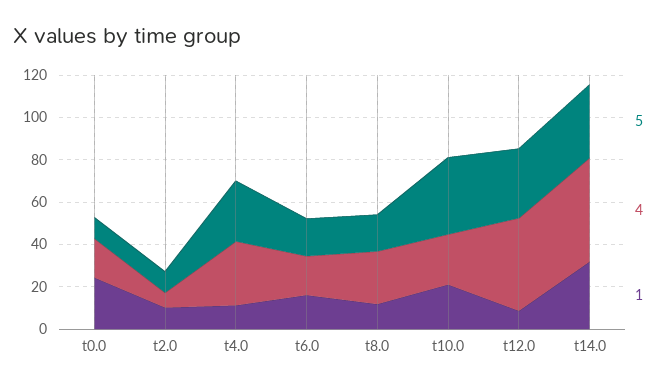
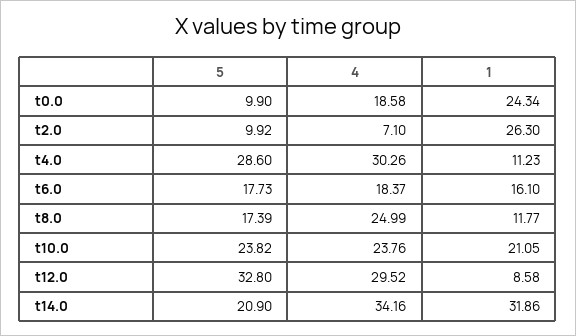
  {
    "5": {
      "t0.0": 9.9,
      "t2.0": 9.92,
      "t4.0": 28.6,
      "t6.0": 17.73,
      "t8.0": 17.39,
-     "t10.0": 35,
+     "t10.0": 23.82,
      "t12.0": 32.8,
-     "t14.0": 35
+     "t14.0": 20.9
    },
    "4": {
      "t0.0": 18.58,
      "t2.0": 7.1,
      "t4.0": 30.26,
      "t6.0": 18.37,
      "t8.0": 24.99,
      "t10.0": 23.76,
-     "t12.0": 45,
+     "t12.0": 29.52,
-     "t14.0": 50
+     "t14.0": 34.16
    },
    "1": {
      "t0.0": 24.34,
-     "t2.0": 10,
+     "t2.0": 26.3,
      "t4.0": 11.23,
      "t6.0": 16.1,
      "t8.0": 11.77,
      "t10.0": 21.05,
      "t12.0": 8.58,
      "t14.0": 31.86
    }
  }

